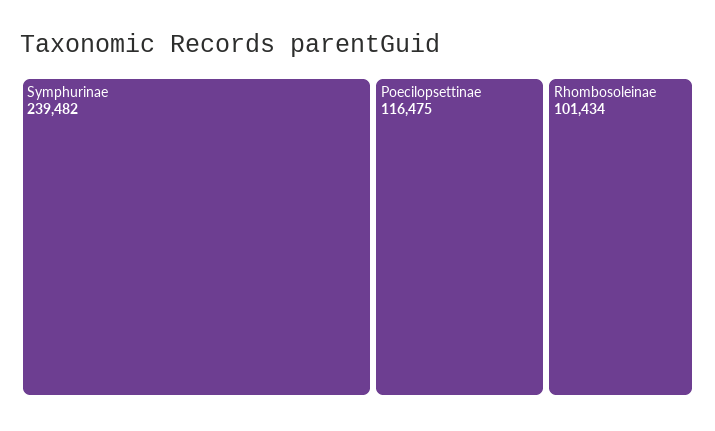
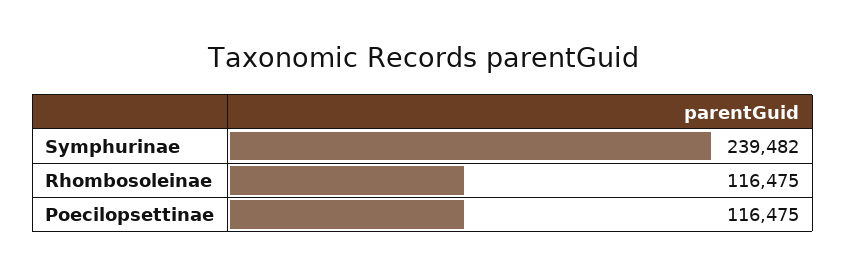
  {
    "Symphurinae": 239482,
    "Poecilopsettinae": 116475,
-   "Rhombosoleinae": 101434
+   "Rhombosoleinae": 116475
  }

